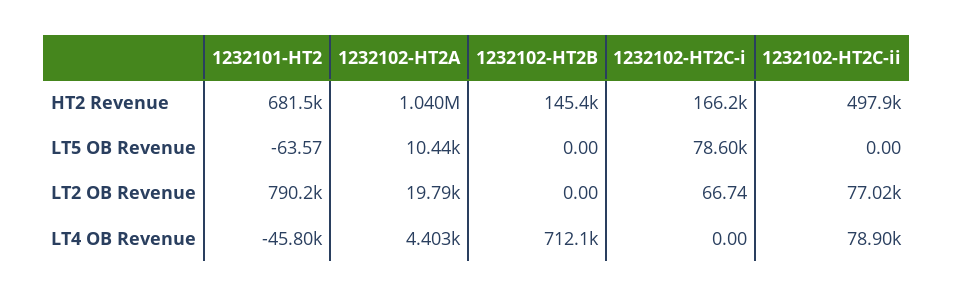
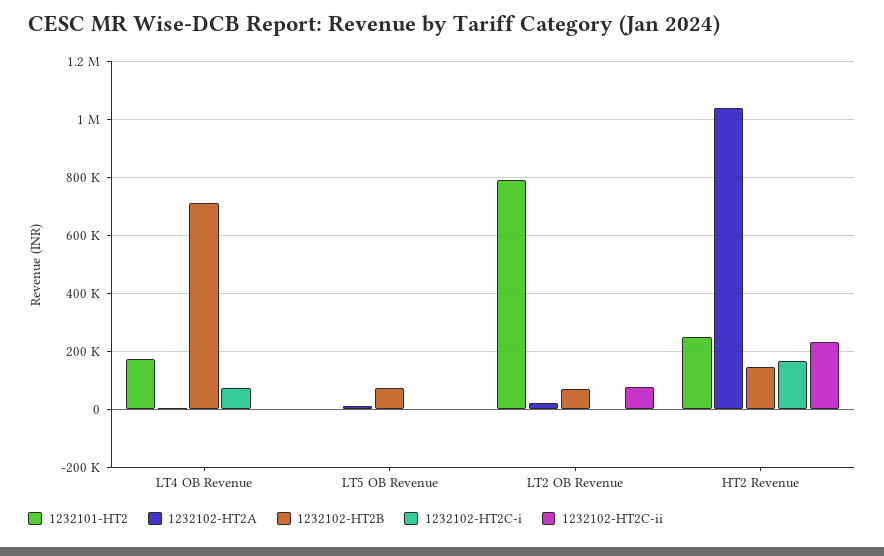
  {
    "1232101-HT2": {
-     "HT2 Revenue": 681500,
+     "HT2 Revenue": 250000,
      "LT5 OB Revenue": -63.57,
      "LT2 OB Revenue": 790200,
-     "LT4 OB Revenue": -45800
+     "LT4 OB Revenue": 175000
    },
    "1232102-HT2A": {
      "HT2 Revenue": 1040000,
      "LT5 OB Revenue": 10440,
      "LT2 OB Revenue": 19790,
      "LT4 OB Revenue": 4403
    },
    "1232102-HT2B": {
      "HT2 Revenue": 145400,
-     "LT5 OB Revenue": 0,
+     "LT5 OB Revenue": 75000,
-     "LT2 OB Revenue": 0,
+     "LT2 OB Revenue": 75000,
      "LT4 OB Revenue": 712100
    },
    "1232102-HT2C-i": {
      "HT2 Revenue": 166200,
-     "LT5 OB Revenue": 78600,
+     "LT5 OB Revenue": 0,
      "LT2 OB Revenue": 66.74,
-     "LT4 OB Revenue": 0
+     "LT4 OB Revenue": 75000
    },
    "1232102-HT2C-ii": {
-     "HT2 Revenue": 497900,
+     "HT2 Revenue": 225000,
      "LT5 OB Revenue": 0,
      "LT2 OB Revenue": 77020,
-     "LT4 OB Revenue": 78900
+     "LT4 OB Revenue": 0
    }
  }

